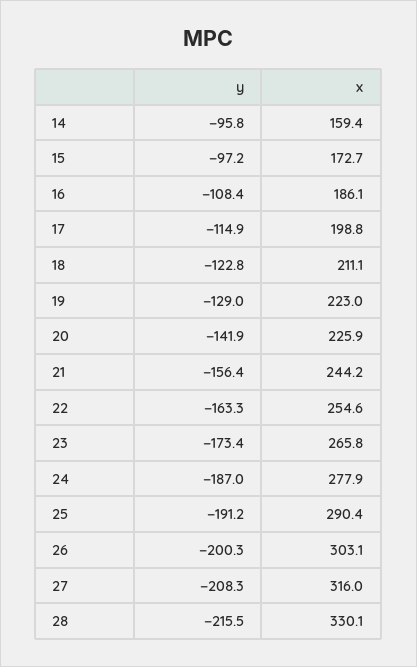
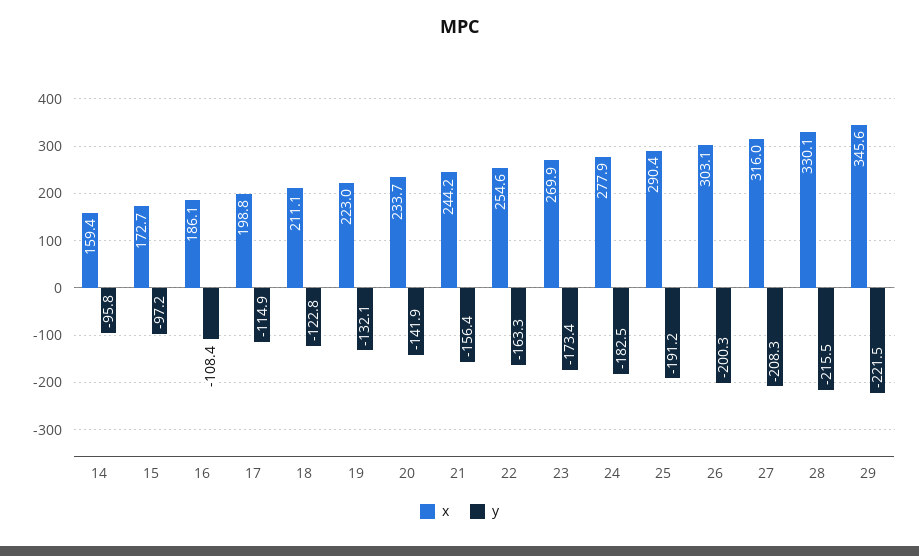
  {
    "y": {
      "14": -95.8,
      "15": -97.2,
      "16": -108.4,
      "17": -114.9,
      "18": -122.8,
-     "19": -129,
+     "19": -132.1,
      "20": -141.9,
      "21": -156.4,
      "22": -163.3,
      "23": -173.4,
-     "24": -187,
+     "24": -182.5,
      "25": -191.2,
      "26": -200.3,
      "27": -208.3,
-     "28": -215.5
+     "28": -215.5,
+     "29": -221.5
    },
    "x": {
      "14": 159.4,
      "15": 172.7,
      "16": 186.1,
      "17": 198.8,
      "18": 211.1,
      "19": 223,
-     "20": 225.9,
+     "20": 233.7,
      "21": 244.2,
      "22": 254.6,
-     "23": 265.8,
+     "23": 269.9,
      "24": 277.9,
      "25": 290.4,
      "26": 303.1,
      "27": 316,
-     "28": 330.1
+     "28": 330.1,
+     "29": 345.6
    }
  }

